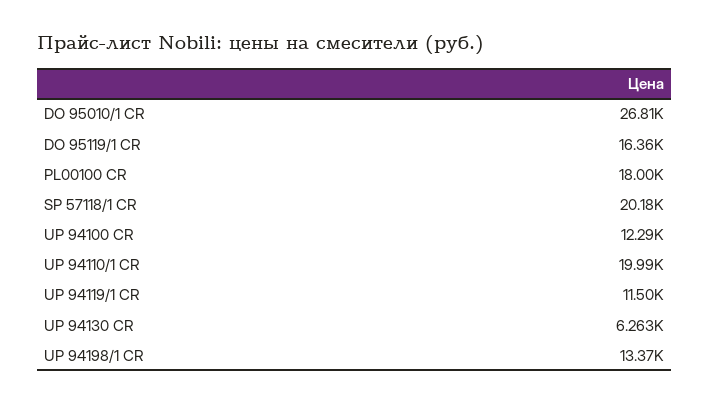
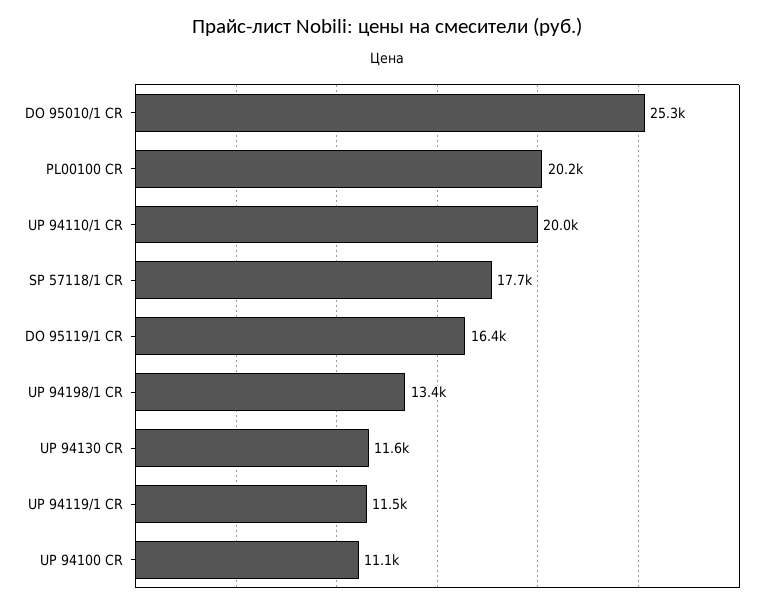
  {
-   "DO 95010/1 CR": 26810,
+   "DO 95010/1 CR": 25300,
    "DO 95119/1 CR": 16360,
-   "PL00100 CR": 18000,
+   "PL00100 CR": 20200,
-   "SP 57118/1 CR": 20180,
+   "SP 57118/1 CR": 17700,
-   "UP 94100 CR": 12290,
+   "UP 94100 CR": 11100,
    "UP 94110/1 CR": 19990,
    "UP 94119/1 CR": 11500,
-   "UP 94130 CR": 6263,
+   "UP 94130 CR": 11600,
    "UP 94198/1 CR": 13370
  }

